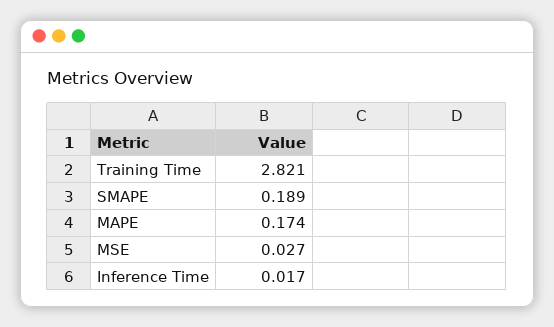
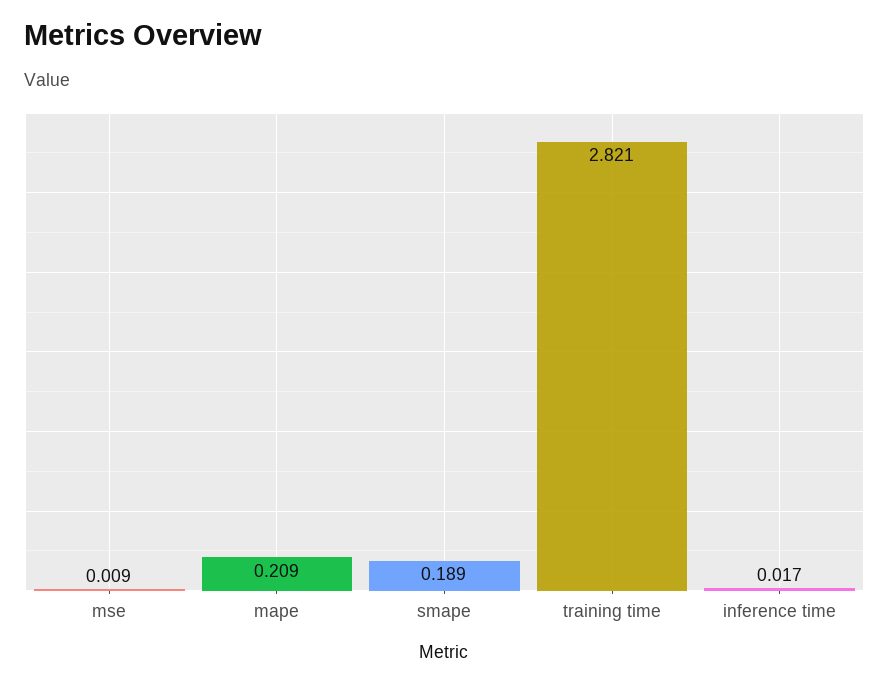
  {
    "Training Time": 2.821,
    "SMAPE": 0.189,
-   "MAPE": 0.174,
+   "MAPE": 0.209,
-   "MSE": 0.027,
+   "MSE": 0.009,
    "Inference Time": 0.017
  }

